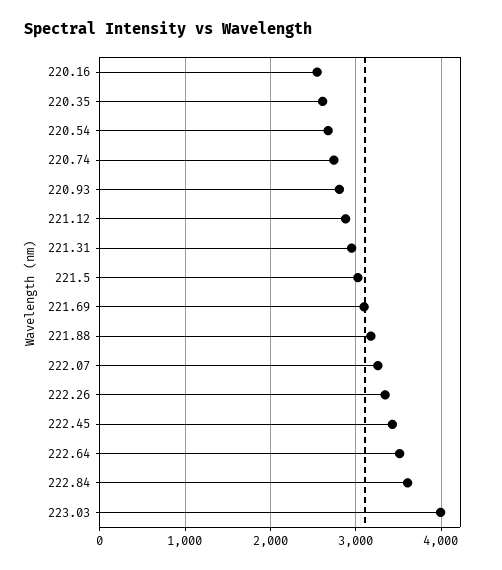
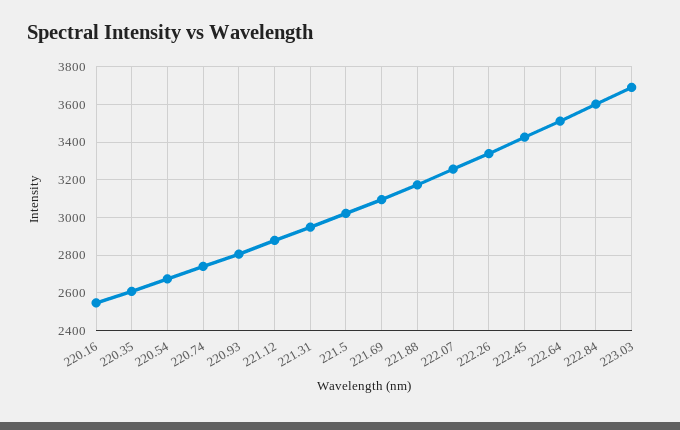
  {
    "220.16": 2550,
    "220.35": 2600,
    "220.54": 2650,
    "220.74": 2750,
    "220.93": 2800,
    "221.12": 2900,
    "221.31": 2950,
    "221.5": 3000,
    "221.69": 3100,
    "221.88": 3150,
    "222.07": 3250,
    "222.26": 3350,
    "222.45": 3450,
    "222.64": 3500,
    "222.84": 3600,
-   "223.03": 4000
+   "223.03": 3700
  }

